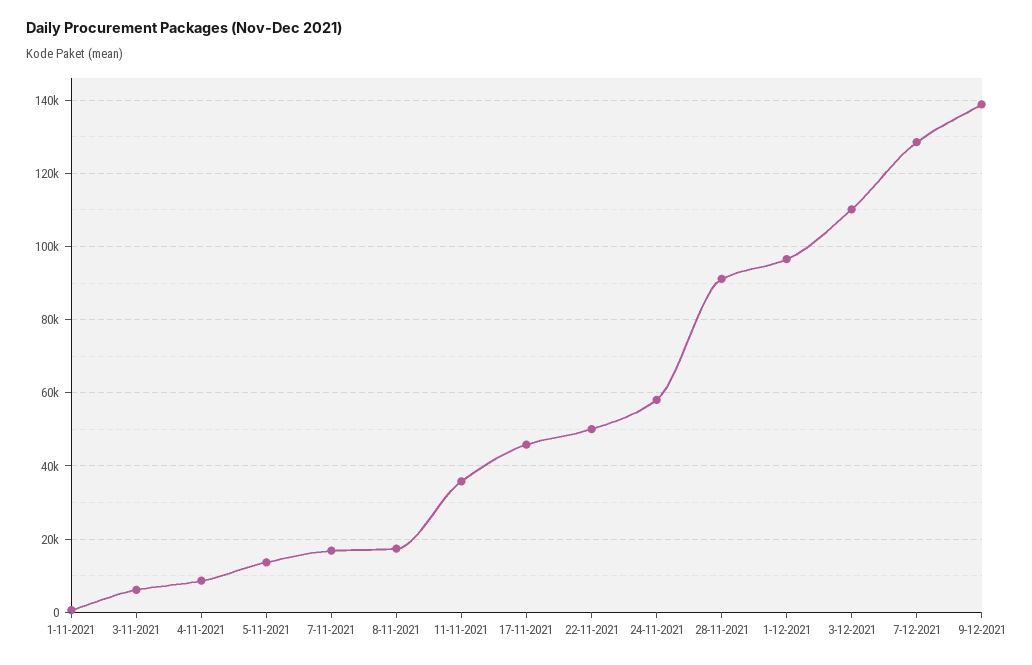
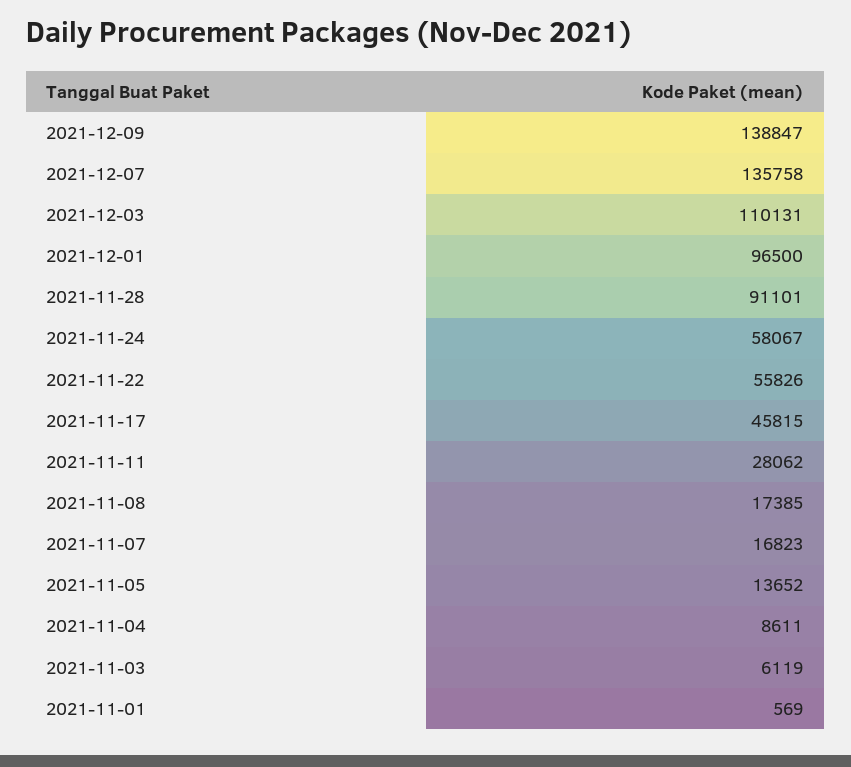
  {
    "1-11-2021": 569,
    "3-11-2021": 6119,
    "4-11-2021": 8611,
    "5-11-2021": 13652,
    "7-11-2021": 16823,
    "8-11-2021": 17385,
-   "11-11-2021": 36000,
+   "11-11-2021": 28062,
    "17-11-2021": 45815,
-   "22-11-2021": 50000,
+   "22-11-2021": 55826,
    "24-11-2021": 58067,
    "28-11-2021": 91101,
    "1-12-2021": 96500,
    "3-12-2021": 110131,
-   "7-12-2021": 128000,
+   "7-12-2021": 135758,
    "9-12-2021": 138847
  }

